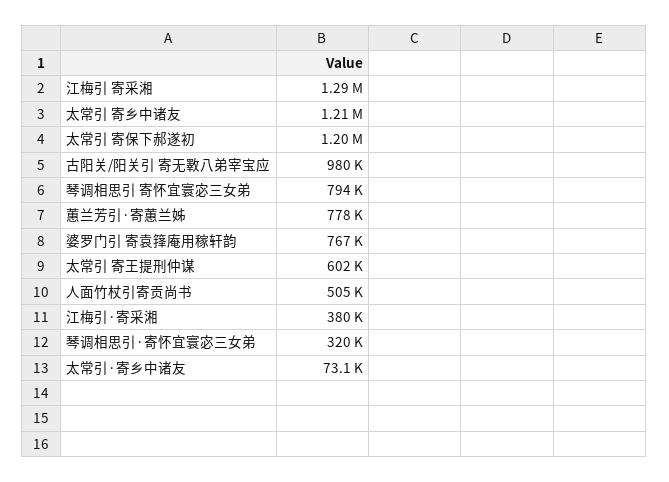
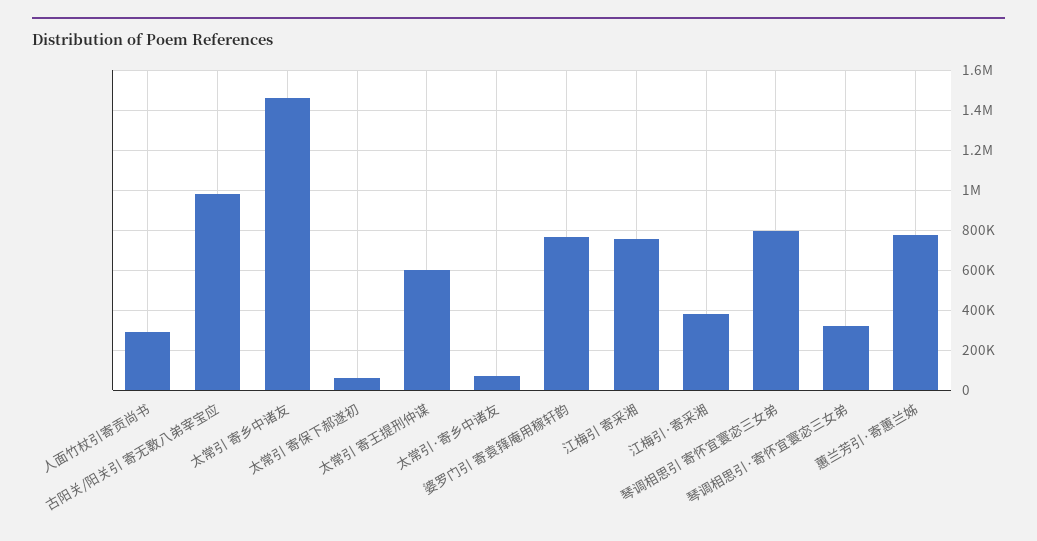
  {
-   "江梅引 寄采湘": 1290000,
+   "江梅引 寄采湘": 750000,
-   "太常引 寄乡中诸友": 1210000,
+   "太常引 寄乡中诸友": 1450000,
-   "太常引 寄保下郝遂初": 1200000,
+   "太常引 寄保下郝遂初": 50000,
    "古阳关/阳关引 寄无斁八弟宰宝应": 980000,
    "琴调相思引 寄怀宜寰宓三女弟": 794000,
    "蕙兰芳引·寄蕙兰姊": 778000,
    "婆罗门引 寄袁箨庵用稼轩韵": 767000,
    "太常引 寄王提刑仲谋": 602000,
-   "人面竹杖引寄贡尚书": 505000,
+   "人面竹杖引寄贡尚书": 300000,
    "江梅引·寄采湘": 380000,
    "琴调相思引·寄怀宜寰宓三女弟": 320000,
    "太常引·寄乡中诸友": 73100
  }

